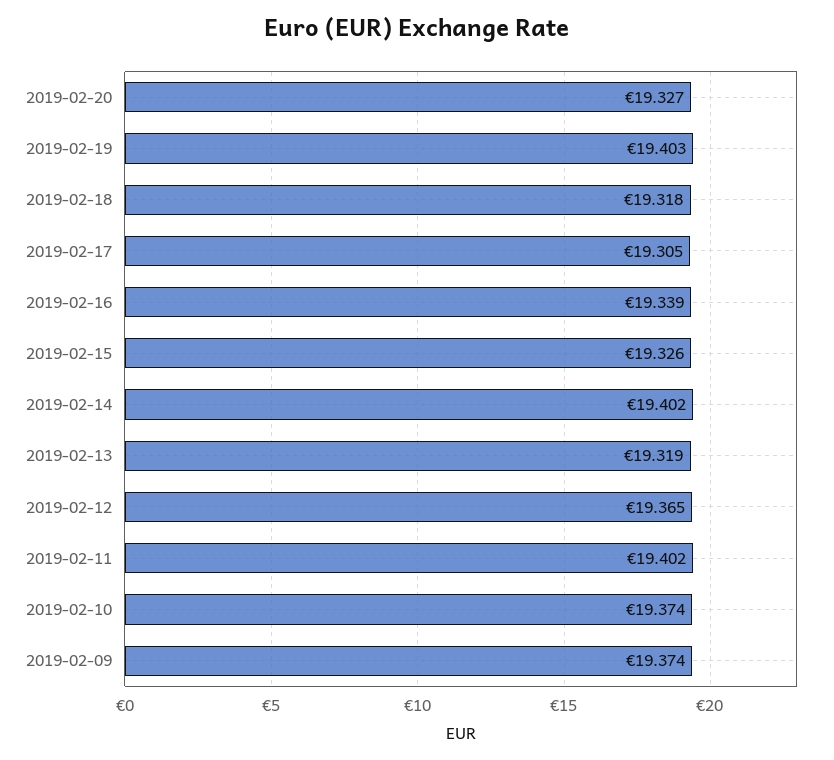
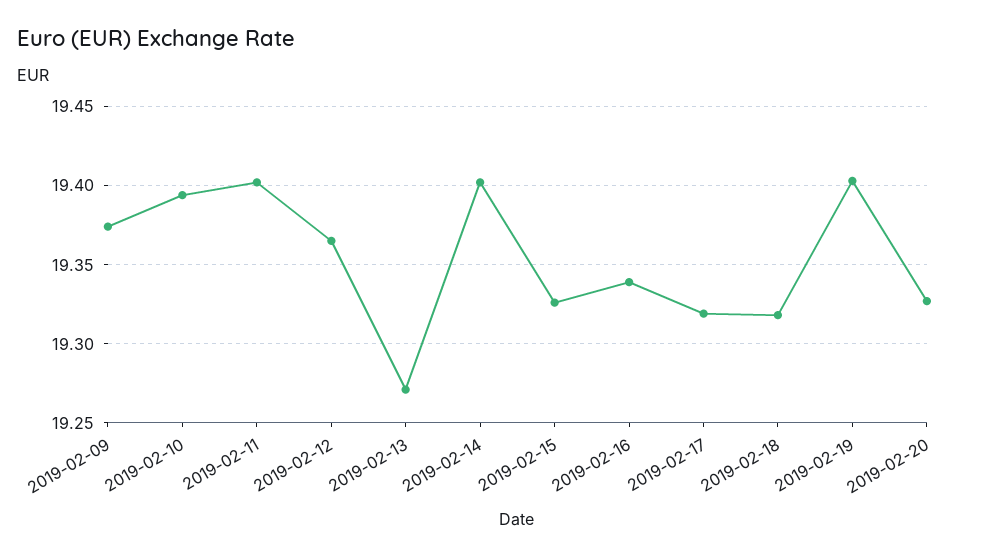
  {
    "2019-02-20": 19.327,
    "2019-02-19": 19.403,
    "2019-02-18": 19.318,
-   "2019-02-17": 19.305,
+   "2019-02-17": 19.32,
    "2019-02-16": 19.339,
    "2019-02-15": 19.326,
    "2019-02-14": 19.402,
-   "2019-02-13": 19.319,
+   "2019-02-13": 19.27,
    "2019-02-12": 19.365,
    "2019-02-11": 19.402,
-   "2019-02-10": 19.374,
+   "2019-02-10": 19.395,
    "2019-02-09": 19.374
  }

